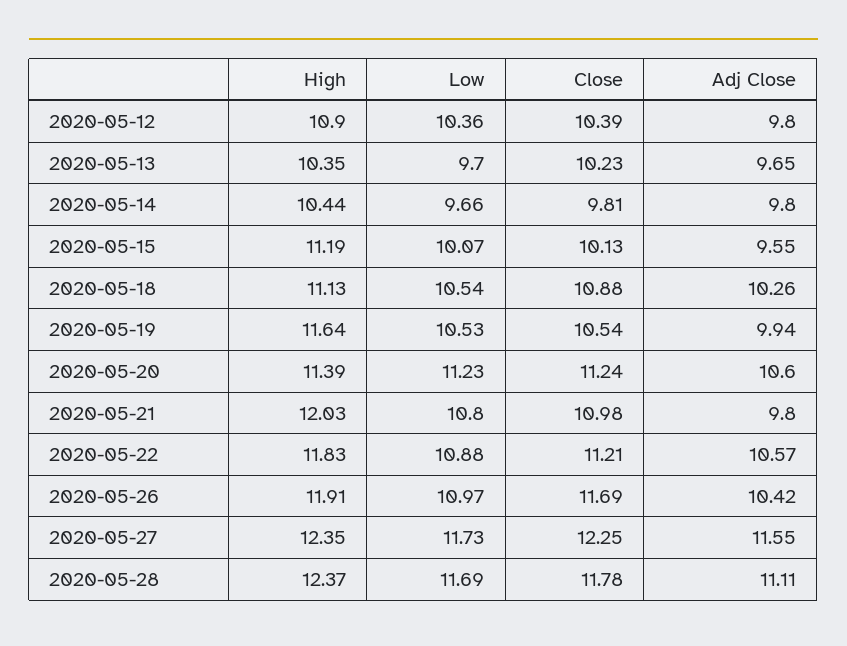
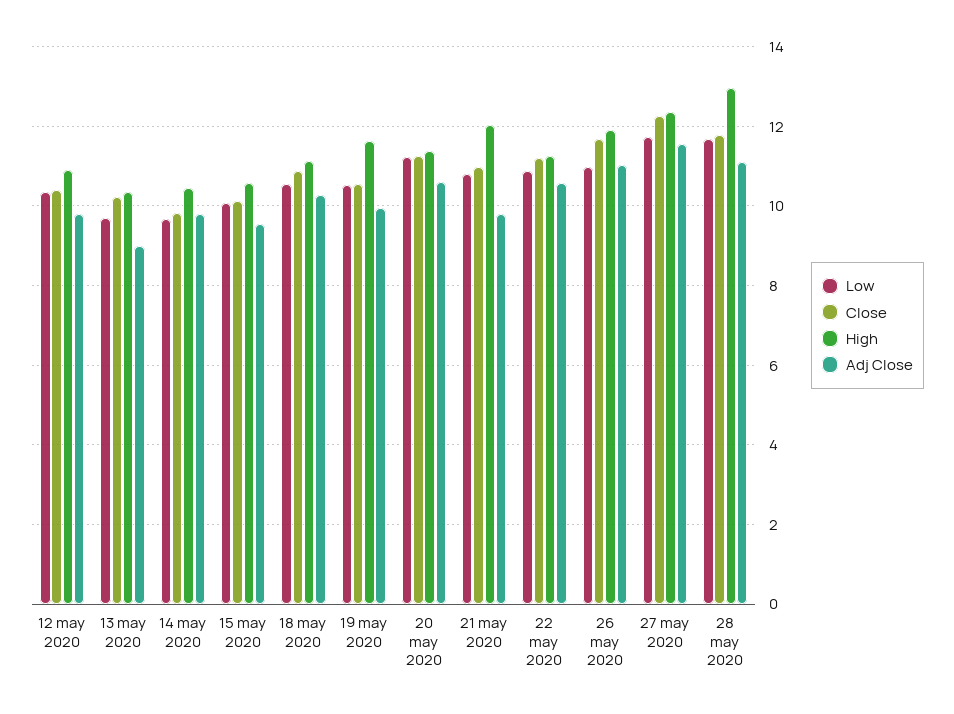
  {
    "High": {
      "2020-05-12": 10.9,
      "2020-05-13": 10.35,
      "2020-05-14": 10.44,
-     "2020-05-15": 11.19,
+     "2020-05-15": 10.6,
      "2020-05-18": 11.13,
      "2020-05-19": 11.64,
      "2020-05-20": 11.39,
      "2020-05-21": 12.03,
-     "2020-05-22": 11.83,
+     "2020-05-22": 11.2,
      "2020-05-26": 11.91,
      "2020-05-27": 12.35,
-     "2020-05-28": 12.37
+     "2020-05-28": 13
    },
    "Low": {
      "2020-05-12": 10.36,
      "2020-05-13": 9.7,
      "2020-05-14": 9.66,
      "2020-05-15": 10.07,
      "2020-05-18": 10.54,
      "2020-05-19": 10.53,
      "2020-05-20": 11.23,
      "2020-05-21": 10.8,
      "2020-05-22": 10.88,
      "2020-05-26": 10.97,
      "2020-05-27": 11.73,
      "2020-05-28": 11.69
    },
    "Close": {
      "2020-05-12": 10.39,
      "2020-05-13": 10.23,
      "2020-05-14": 9.81,
      "2020-05-15": 10.13,
      "2020-05-18": 10.88,
      "2020-05-19": 10.54,
      "2020-05-20": 11.24,
      "2020-05-21": 10.98,
      "2020-05-22": 11.21,
      "2020-05-26": 11.69,
      "2020-05-27": 12.25,
      "2020-05-28": 11.78
    },
    "Adj Close": {
      "2020-05-12": 9.8,
-     "2020-05-13": 9.65,
+     "2020-05-13": 9,
      "2020-05-14": 9.8,
      "2020-05-15": 9.55,
      "2020-05-18": 10.26,
      "2020-05-19": 9.94,
      "2020-05-20": 10.6,
      "2020-05-21": 9.8,
      "2020-05-22": 10.57,
-     "2020-05-26": 10.42,
+     "2020-05-26": 11,
      "2020-05-27": 11.55,
      "2020-05-28": 11.11
    }
  }

